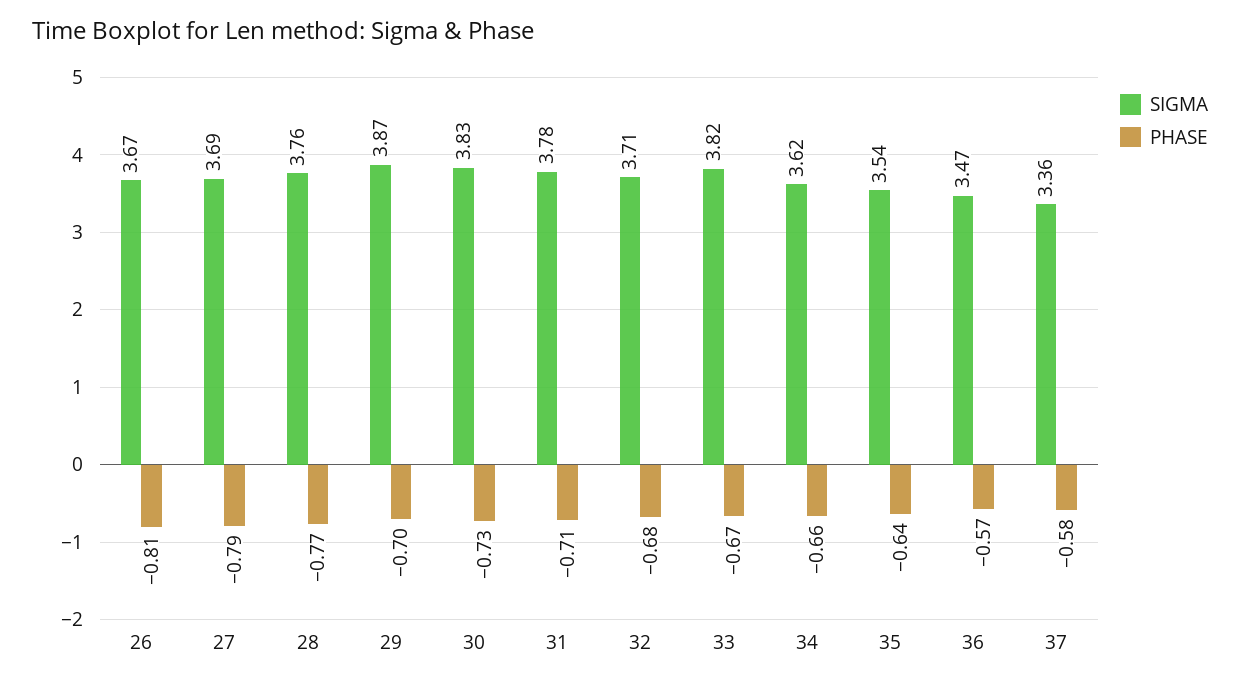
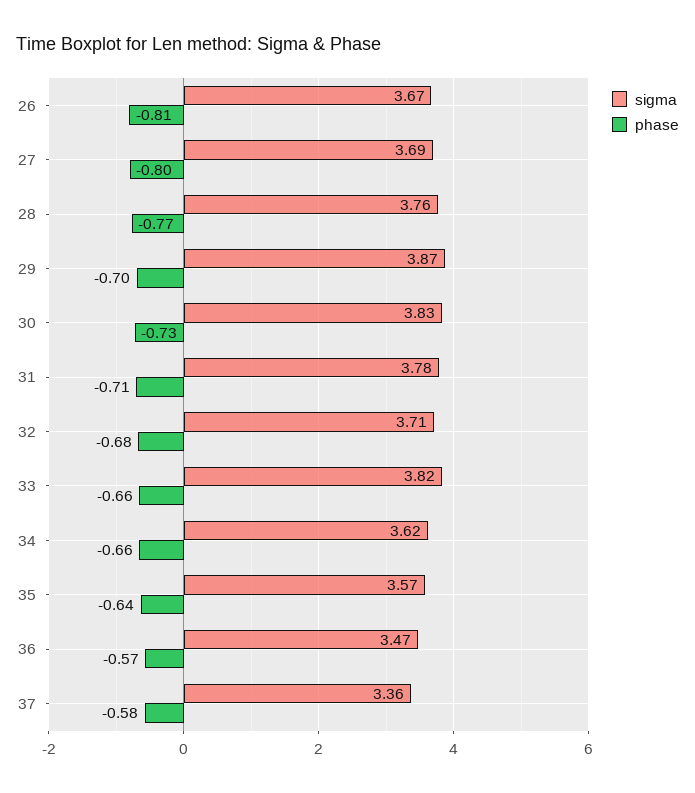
  {
    "SIGMA": {
      "26": 3.67,
      "27": 3.69,
      "28": 3.76,
      "29": 3.87,
      "30": 3.83,
      "31": 3.78,
      "32": 3.71,
      "33": 3.82,
      "34": 3.62,
-     "35": 3.54,
+     "35": 3.57,
      "36": 3.47,
      "37": 3.36
    },
    "PHASE": {
      "26": -0.81,
-     "27": -0.79,
+     "27": -0.8,
      "28": -0.77,
      "29": -0.7,
      "30": -0.73,
      "31": -0.71,
      "32": -0.68,
-     "33": -0.67,
+     "33": -0.66,
      "34": -0.66,
      "35": -0.64,
      "36": -0.57,
      "37": -0.58
    }
  }

